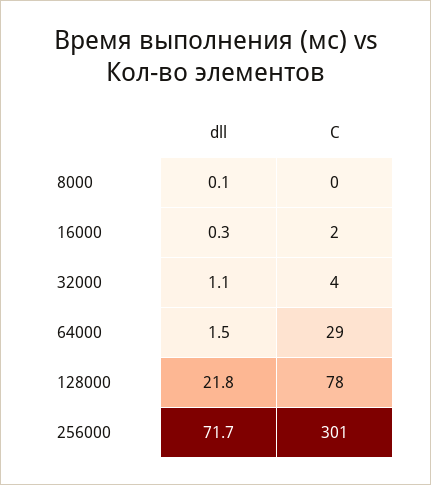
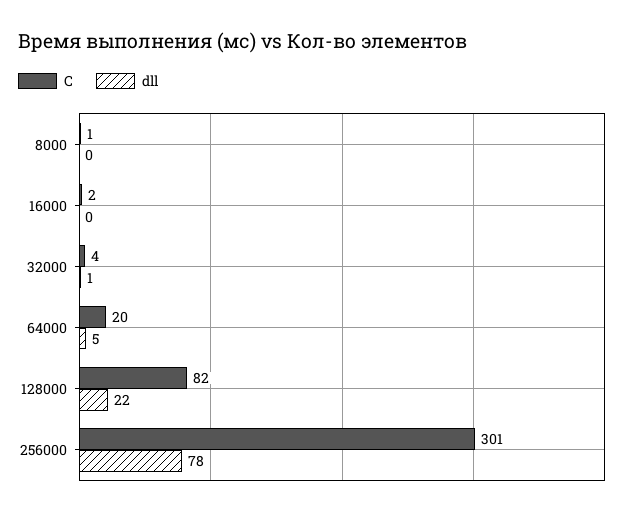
  {
    "dll": {
      "8000": 0.1,
      "16000": 0.3,
      "32000": 1.1,
-     "64000": 1.5,
+     "64000": 5,
      "128000": 21.8,
-     "256000": 71.7
+     "256000": 78
    },
    "C": {
-     "8000": 0,
+     "8000": 1,
      "16000": 2,
      "32000": 4,
-     "64000": 29,
+     "64000": 20,
-     "128000": 78,
+     "128000": 82,
      "256000": 301
    }
  }

